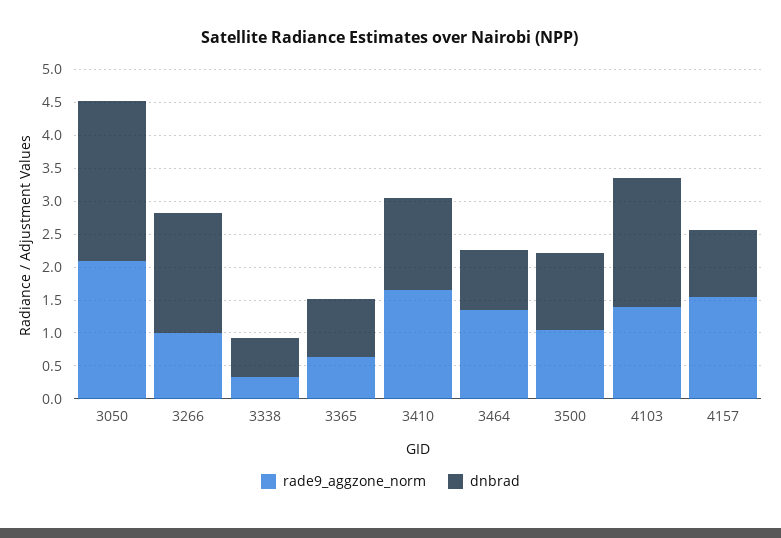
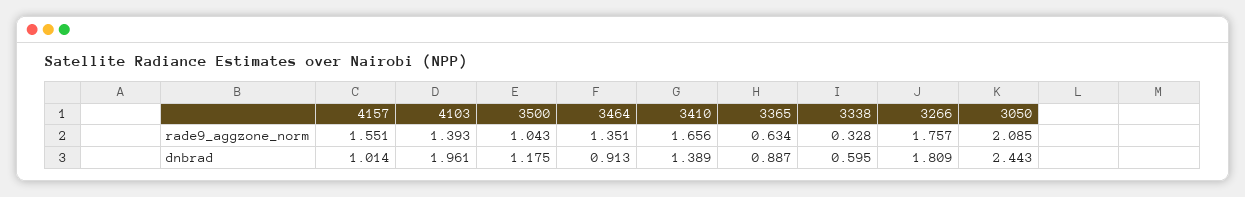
  {
    "rade9_aggzone_norm": {
      "3050": 2.085,
-     "3266": 1,
+     "3266": 1.757,
      "3338": 0.328,
      "3365": 0.634,
      "3410": 1.656,
      "3464": 1.351,
      "3500": 1.043,
      "4103": 1.393,
      "4157": 1.551
    },
    "dnbrad": {
      "3050": 2.443,
      "3266": 1.809,
      "3338": 0.595,
      "3365": 0.887,
      "3410": 1.389,
      "3464": 0.913,
      "3500": 1.175,
      "4103": 1.961,
      "4157": 1.014
    }
  }

